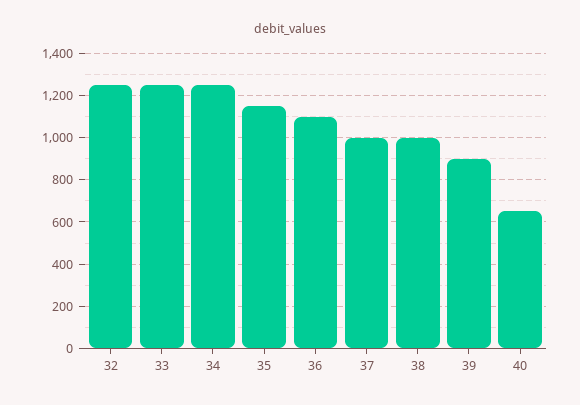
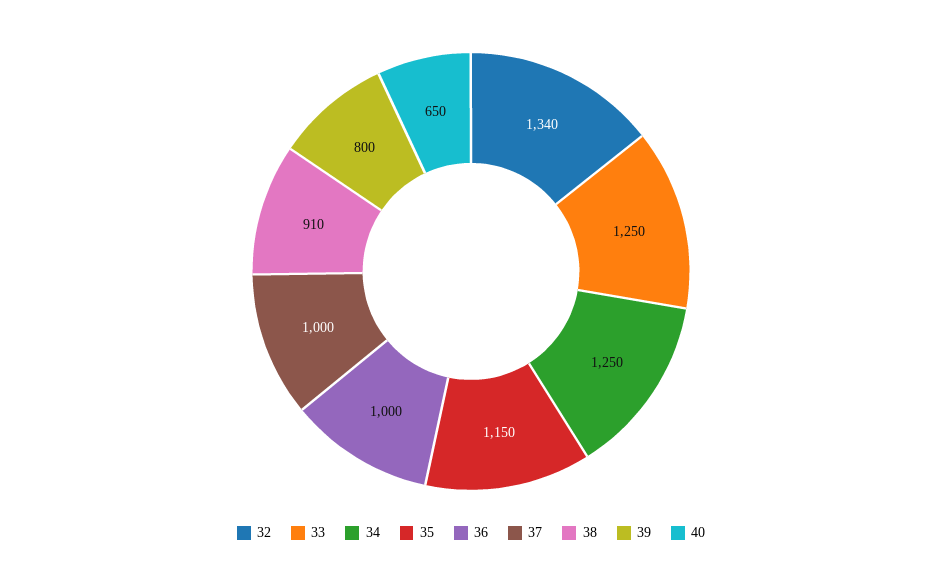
  {
-   "32": 1250,
+   "32": 1340,
    "33": 1250,
    "34": 1250,
    "35": 1150,
-   "36": 1100,
+   "36": 1000,
    "37": 1000,
-   "38": 1000,
+   "38": 910,
-   "39": 900,
+   "39": 800,
    "40": 650
  }

